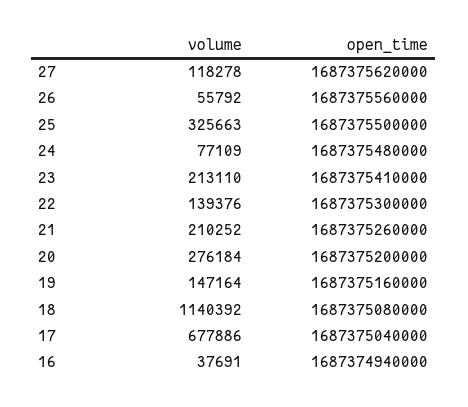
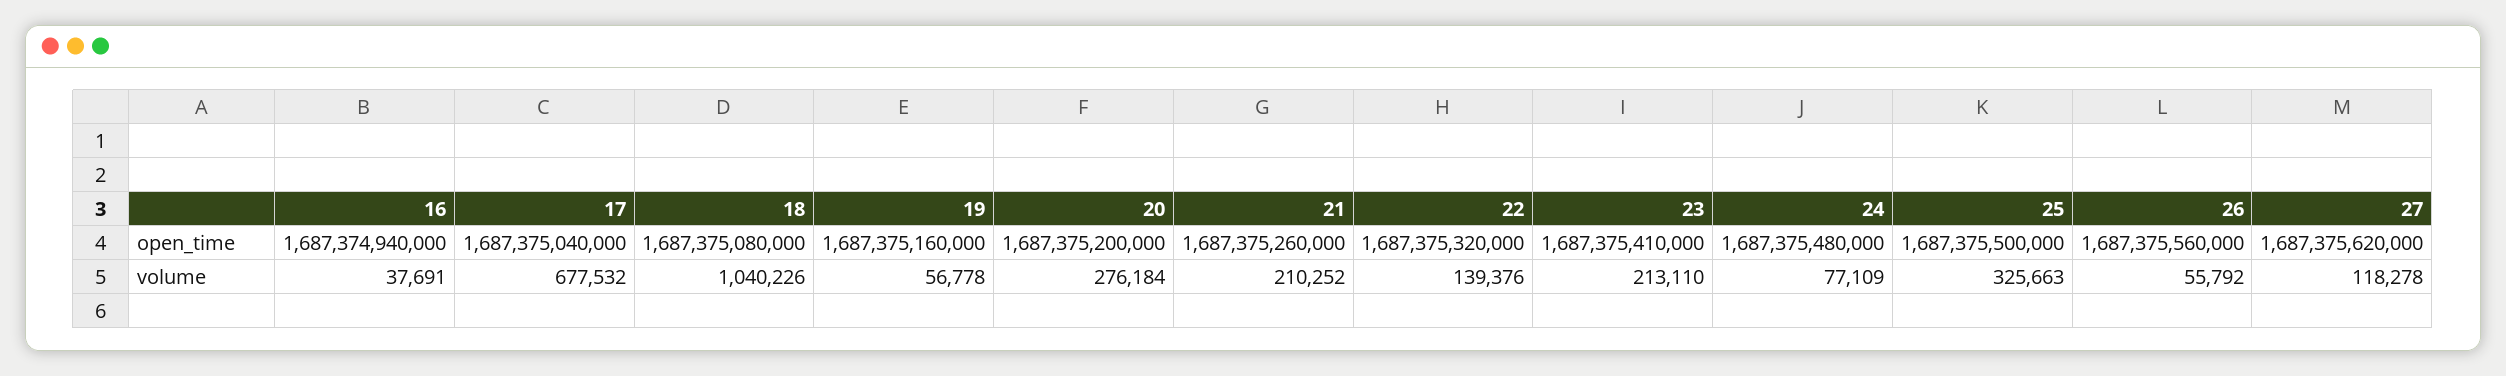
  {
    "volume": {
      "27": 118278,
      "26": 55792,
      "25": 325663,
      "24": 77109,
      "23": 213110,
      "22": 139376,
      "21": 210252,
      "20": 276184,
-     "19": 147164,
+     "19": 56778,
-     "18": 1140392,
+     "18": 1040226,
-     "17": 677886,
+     "17": 677532,
      "16": 37691
    },
    "open_time": {
      "27": 1687375620000,
      "26": 1687375560000,
      "25": 1687375500000,
      "24": 1687375480000,
      "23": 1687375410000,
-     "22": 1687375300000,
+     "22": 1687375320000,
      "21": 1687375260000,
      "20": 1687375200000,
      "19": 1687375160000,
      "18": 1687375080000,
      "17": 1687375040000,
      "16": 1687374940000
    }
  }

